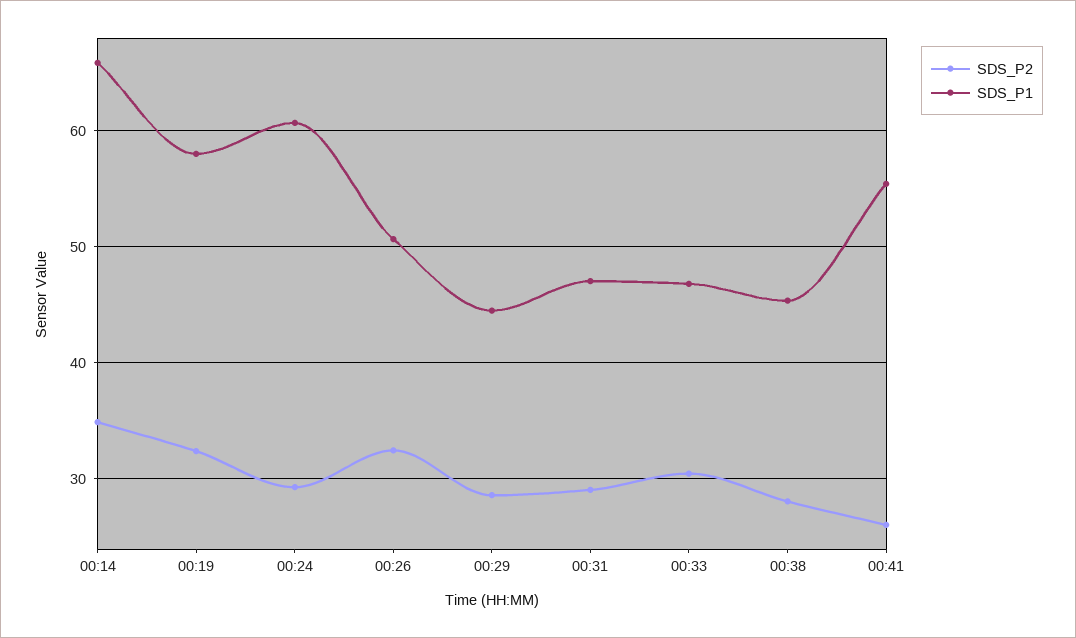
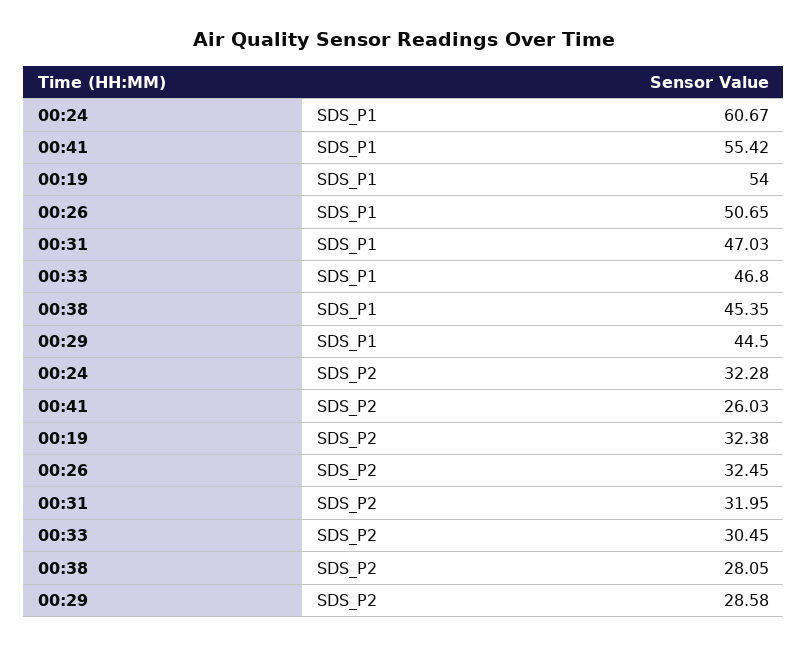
  {
    "SDS_P2": {
-     "00:14": 35,
      "00:19": 32.38,
-     "00:24": 29,
+     "00:24": 32.28,
      "00:26": 32.45,
      "00:29": 28.58,
-     "00:31": 29,
+     "00:31": 31.95,
      "00:33": 30.45,
      "00:38": 28.05,
      "00:41": 26.03
    },
    "SDS_P1": {
-     "00:14": 66,
-     "00:19": 58,
+     "00:19": 54,
      "00:24": 60.67,
      "00:26": 50.65,
      "00:29": 44.5,
      "00:31": 47.03,
      "00:33": 46.8,
      "00:38": 45.35,
      "00:41": 55.42
    }
  }

